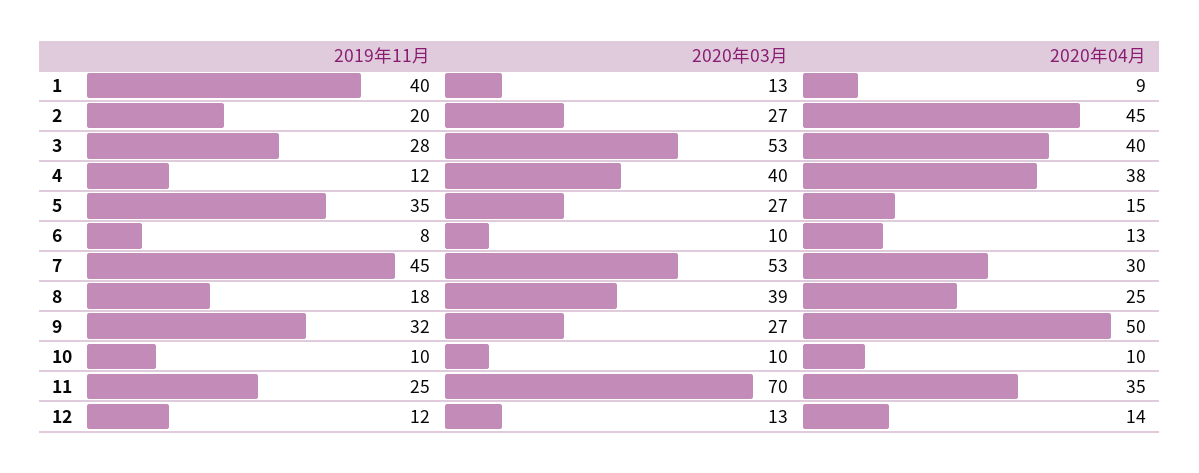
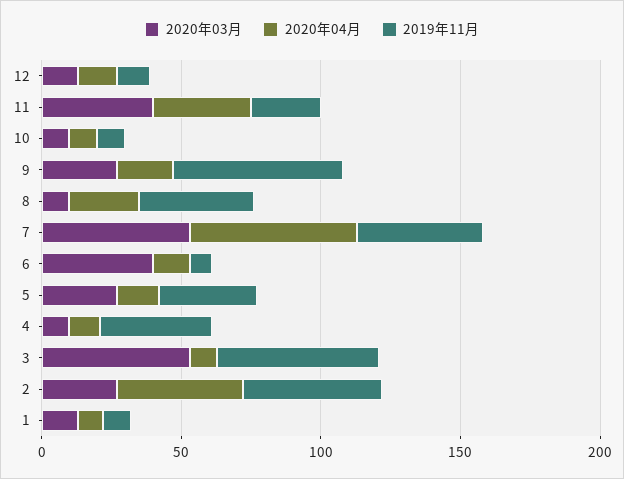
  {
    "2019年11月": {
-     "1": 40,
+     "1": 10,
-     "2": 20,
+     "2": 50,
-     "3": 28,
+     "3": 60,
-     "4": 12,
+     "4": 40,
      "5": 35,
      "6": 8,
      "7": 45,
-     "8": 18,
+     "8": 40,
-     "9": 32,
+     "9": 60,
      "10": 10,
      "11": 25,
      "12": 12
    },
    "2020年03月": {
      "1": 13,
      "2": 27,
      "3": 53,
-     "4": 40,
+     "4": 10,
      "5": 27,
-     "6": 10,
+     "6": 40,
      "7": 53,
-     "8": 39,
+     "8": 10,
      "9": 27,
      "10": 10,
-     "11": 70,
+     "11": 40,
      "12": 13
    },
    "2020年04月": {
      "1": 9,
      "2": 45,
-     "3": 40,
+     "3": 10,
-     "4": 38,
+     "4": 10,
      "5": 15,
      "6": 13,
-     "7": 30,
+     "7": 60,
      "8": 25,
-     "9": 50,
+     "9": 20,
      "10": 10,
      "11": 35,
      "12": 14
    }
  }

